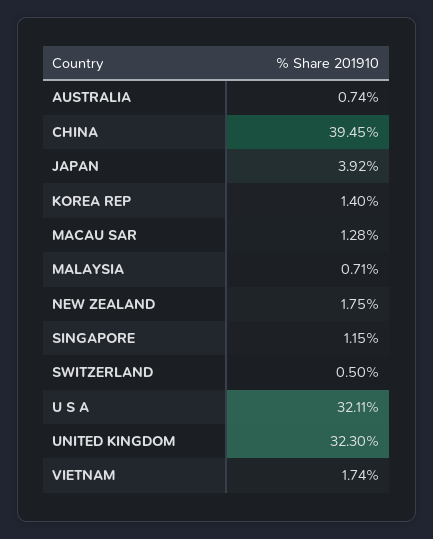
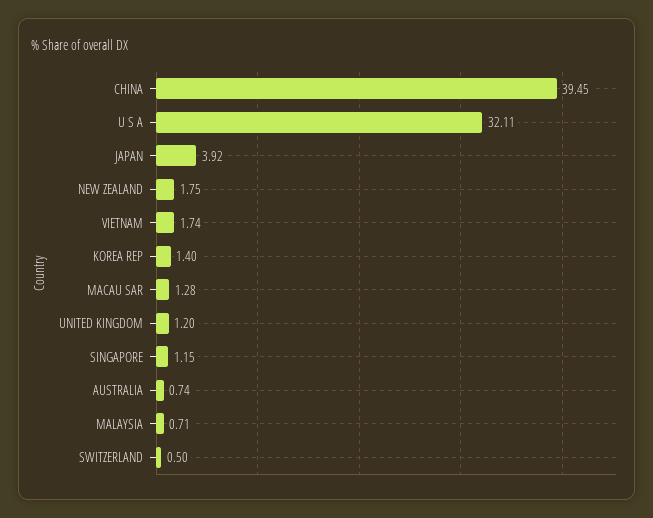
  {
    "AUSTRALIA": 0.74,
    "CHINA": 39.45,
    "JAPAN": 3.92,
    "KOREA REP": 1.4,
    "MACAU SAR": 1.28,
    "MALAYSIA": 0.71,
    "NEW ZEALAND": 1.75,
    "SINGAPORE": 1.15,
    "SWITZERLAND": 0.5,
    "U S A": 32.11,
-   "UNITED KINGDOM": 32.3,
+   "UNITED KINGDOM": 1.2,
    "VIETNAM": 1.74
  }

